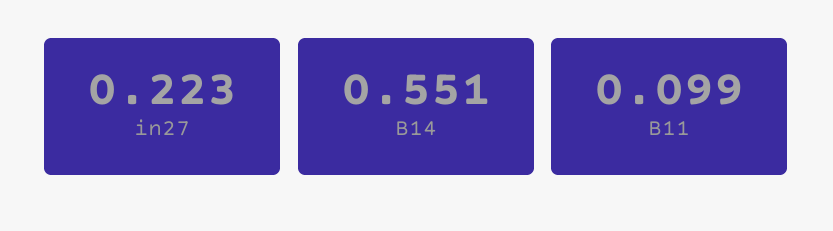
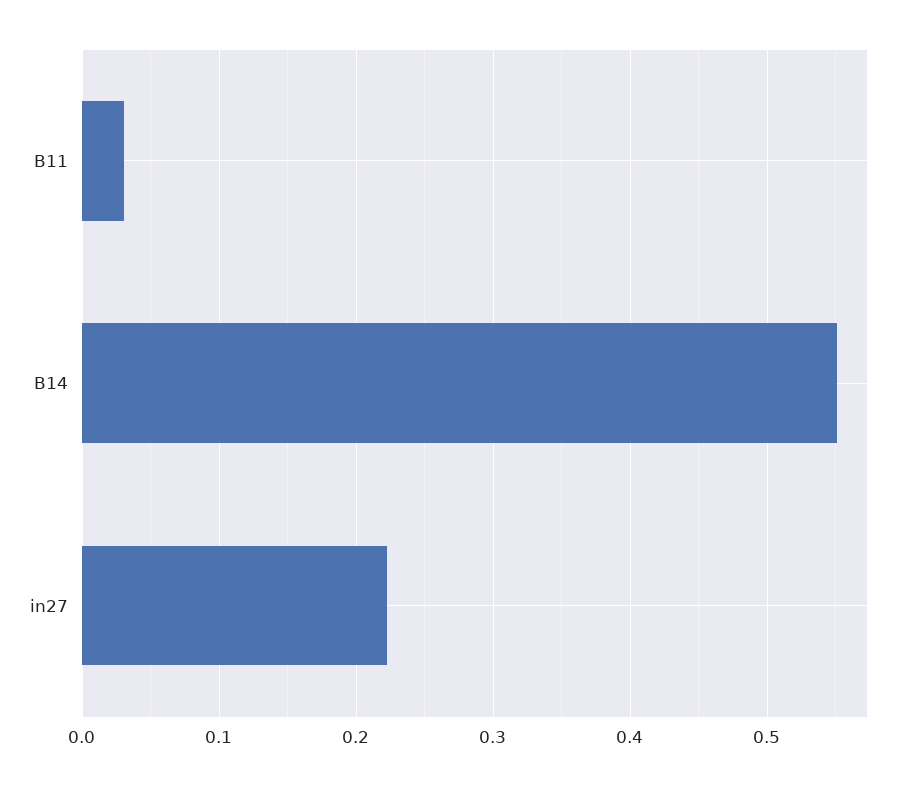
  {
    "in27": 0.223,
    "B14": 0.551,
-   "B11": 0.099
+   "B11": 0.03
  }

